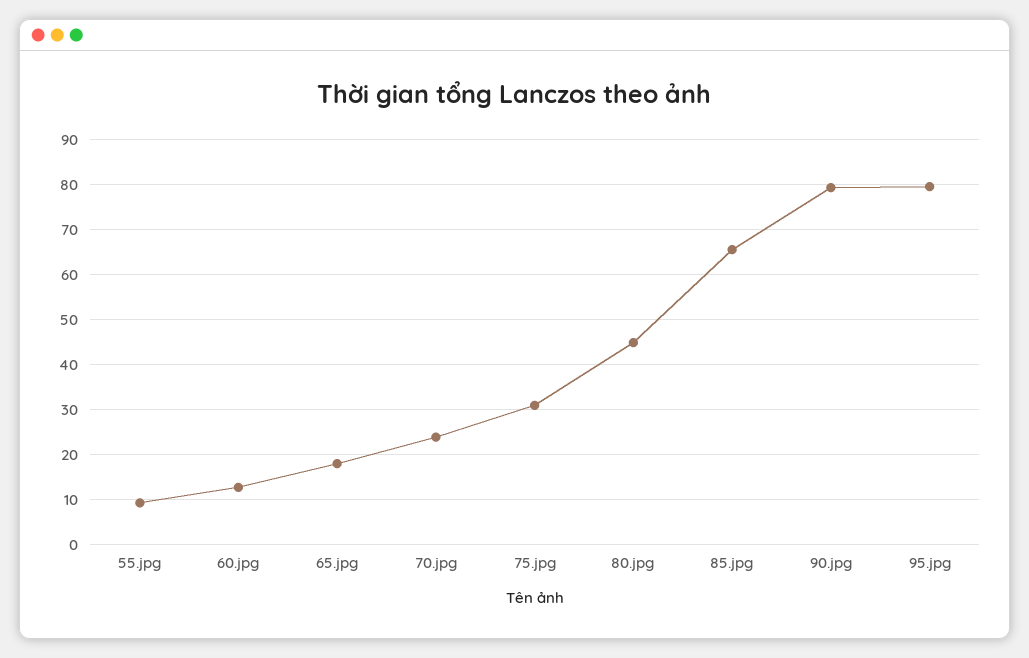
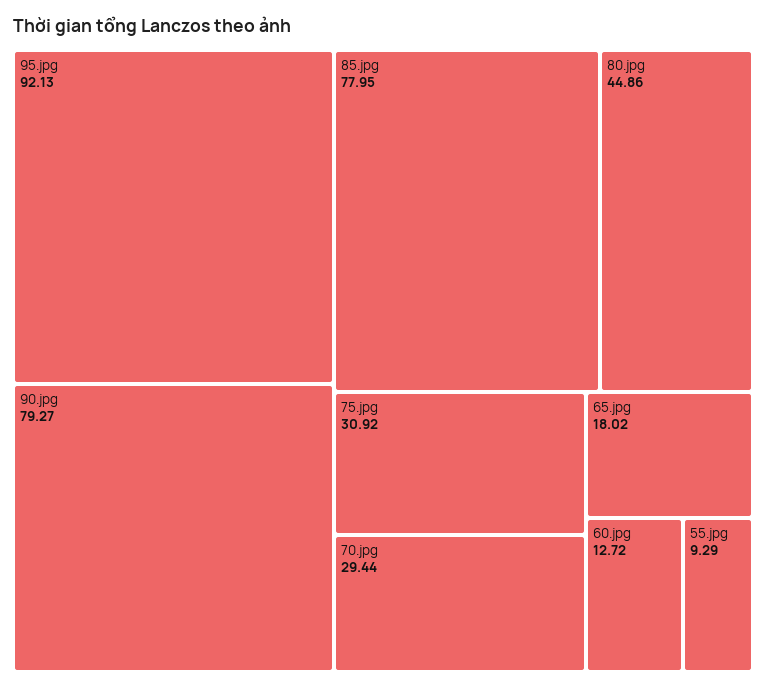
  {
    "55.jpg": 9.29,
    "60.jpg": 12.72,
    "65.jpg": 18.02,
-   "70.jpg": 24,
+   "70.jpg": 29.44,
    "75.jpg": 30.92,
    "80.jpg": 44.86,
-   "85.jpg": 66,
+   "85.jpg": 77.95,
    "90.jpg": 79.27,
-   "95.jpg": 80
+   "95.jpg": 92.13
  }

